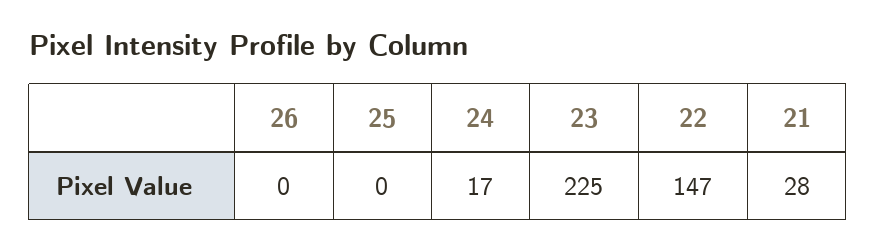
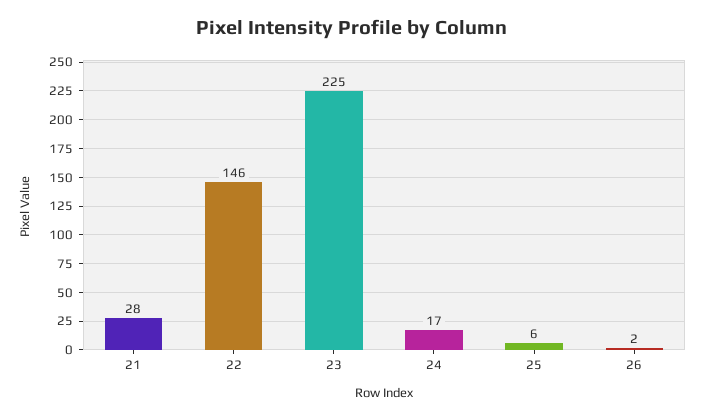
  {
-   "26": 0,
+   "26": 2,
-   "25": 0,
+   "25": 6,
    "24": 17,
    "23": 225,
-   "22": 147,
+   "22": 146,
    "21": 28
  }

